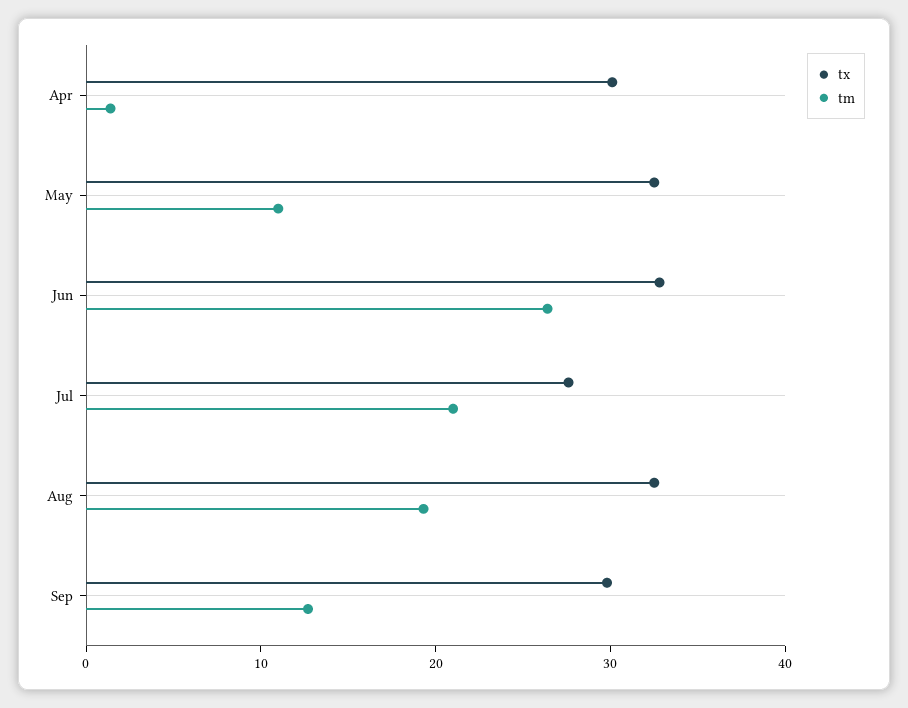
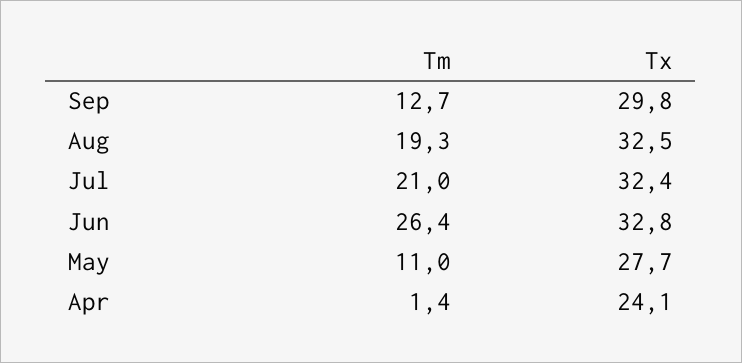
  {
    "tx": {
-     "Apr": 30,
+     "Apr": 24.1,
-     "May": 32,
+     "May": 27.7,
      "Jun": 32.8,
-     "Jul": 28,
+     "Jul": 32.4,
      "Aug": 32.5,
      "Sep": 29.8
    },
    "tm": {
      "Apr": 1.4,
      "May": 11,
      "Jun": 26.4,
      "Jul": 21,
      "Aug": 19.3,
      "Sep": 12.7
    }
  }

